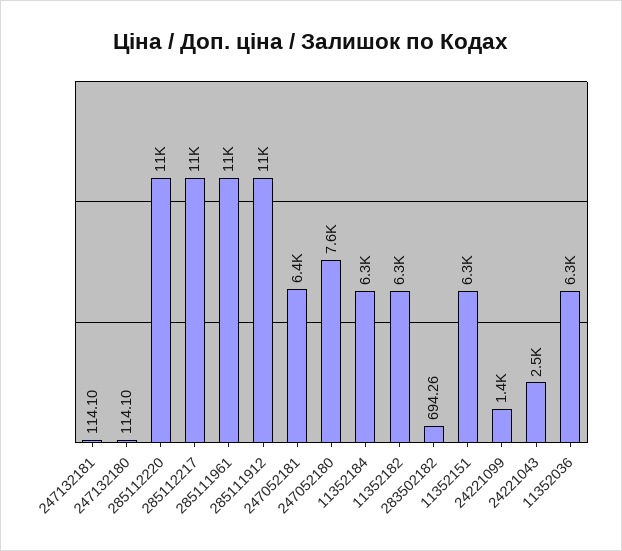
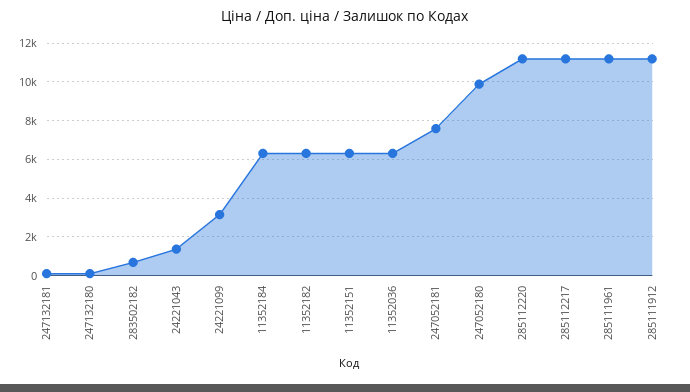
  {
    "247132181": 114.1,
    "247132180": 114.1,
    "285112220": 11000,
    "285112217": 11000,
    "285111961": 11000,
    "285111912": 11000,
-   "247052181": 6400,
+   "247052181": 7500,
-   "247052180": 7600,
+   "247052180": 10000,
    "11352184": 6300,
    "11352182": 6300,
    "283502182": 694.26,
    "11352151": 6300,
-   "24221099": 1400,
+   "24221099": 3000,
-   "24221043": 2500,
+   "24221043": 1500,
    "11352036": 6300
  }

